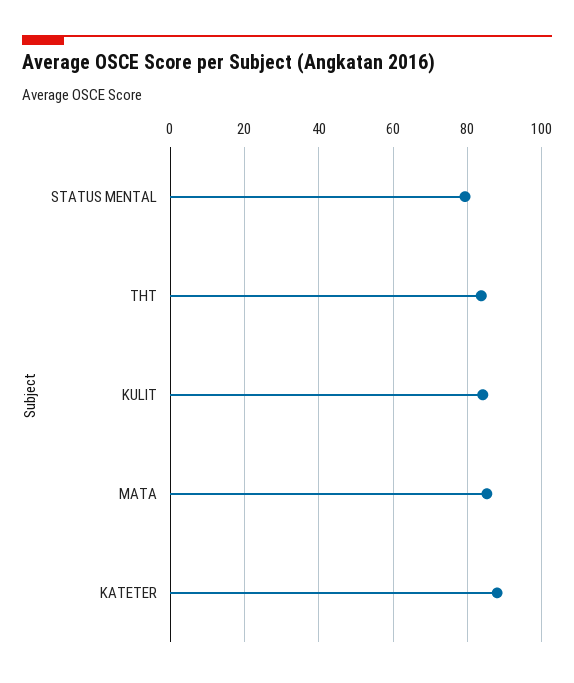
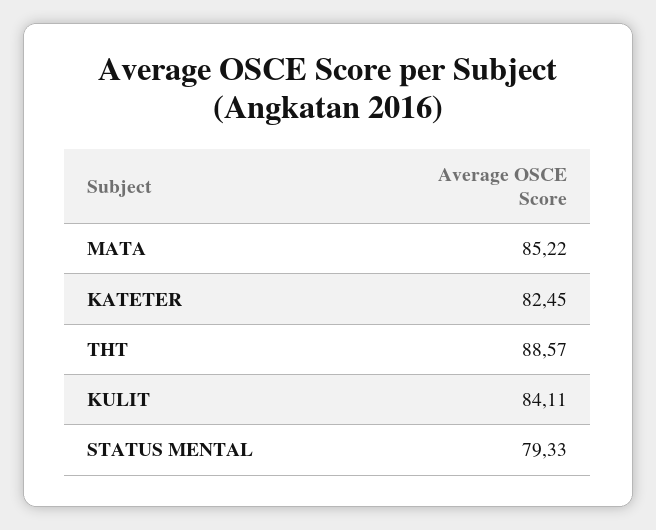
  {
    "STATUS MENTAL": 79.33,
-   "THT": 84,
+   "THT": 88.57,
    "KULIT": 84.11,
    "MATA": 85.22,
-   "KATETER": 88
+   "KATETER": 82.45
  }

